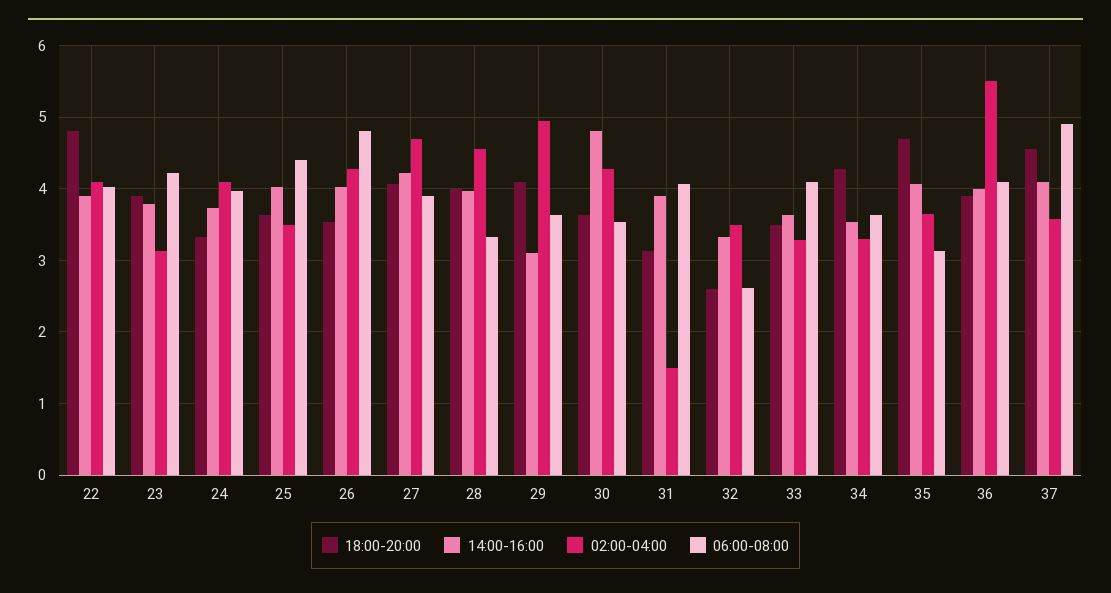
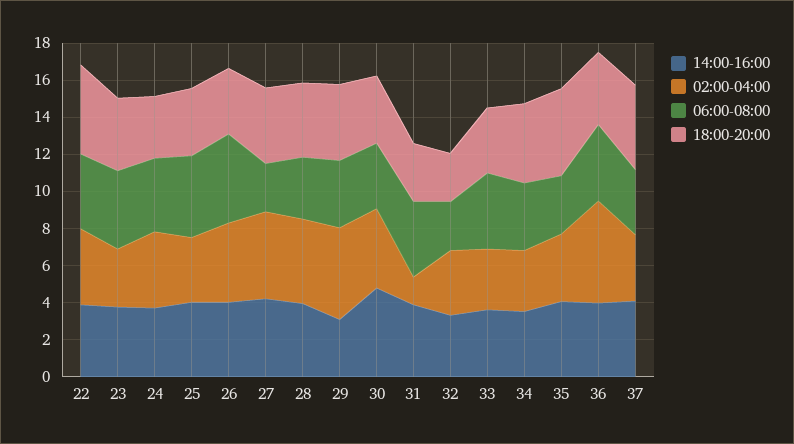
  {
    "18:00-20:00": {
      "22": 4.8,
      "23": 3.9,
      "24": 3.3,
      "25": 3.6,
      "26": 3.5,
      "27": 4.1,
      "28": 4,
      "29": 4.1,
      "30": 3.6,
      "31": 3.1,
      "32": 2.6,
      "33": 3.5,
      "34": 4.3,
      "35": 4.7,
      "36": 3.9,
      "37": 4.6
    },
    "14:00-16:00": {
      "22": 3.9,
      "23": 3.8,
      "24": 3.7,
      "25": 4,
      "26": 4,
      "27": 4.2,
      "28": 4,
      "29": 3.1,
      "30": 4.8,
      "31": 3.9,
      "32": 3.3,
      "33": 3.6,
      "34": 3.5,
      "35": 4.1,
      "36": 4,
      "37": 4.1
    },
    "02:00-04:00": {
      "22": 4.1,
      "23": 3.1,
      "24": 4.1,
      "25": 3.5,
      "26": 4.3,
      "27": 4.7,
      "28": 4.6,
      "29": 5,
      "30": 4.3,
      "31": 1.5,
      "32": 3.5,
      "33": 3.3,
      "34": 3.3,
      "35": 3.7,
      "36": 5.5,
      "37": 3.6
    },
    "06:00-08:00": {
      "22": 4,
      "23": 4.2,
      "24": 4,
      "25": 4.4,
      "26": 4.8,
-     "27": 3.9,
+     "27": 2.5,
      "28": 3.3,
      "29": 3.6,
      "30": 3.5,
      "31": 4.1,
      "32": 2.6,
      "33": 4.1,
      "34": 3.6,
      "35": 3.1,
      "36": 4.1,
-     "37": 4.9
+     "37": 3.5
    }
  }

